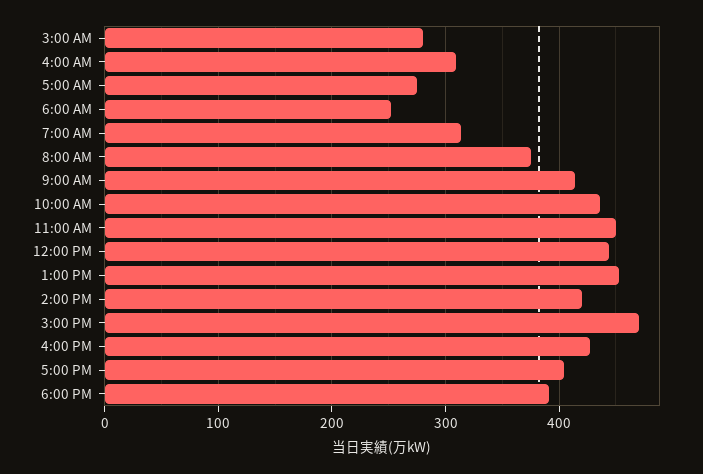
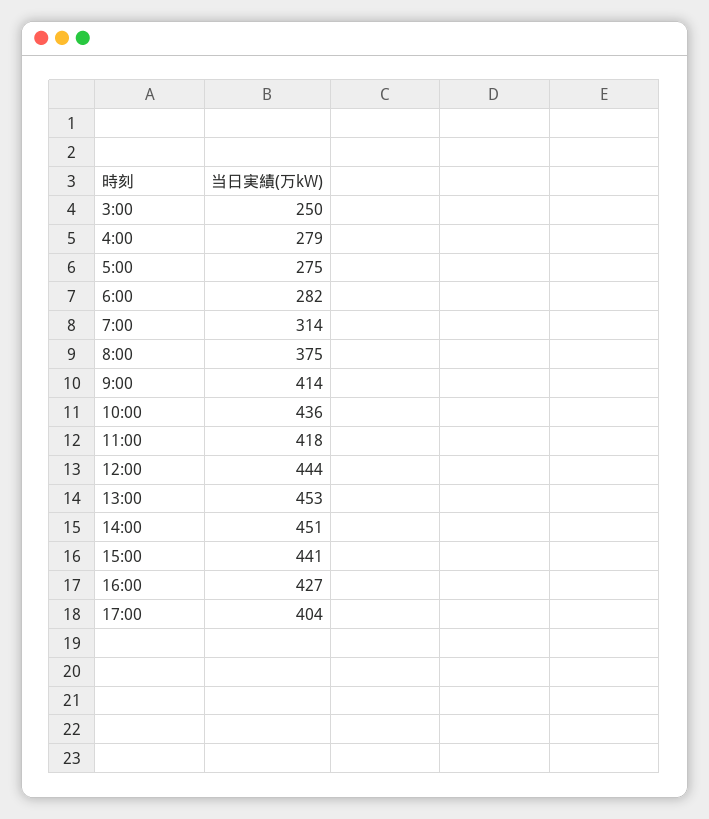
  {
-   "3:00 AM": 280,
+   "3:00 AM": 250,
-   "4:00 AM": 310,
+   "4:00 AM": 279,
    "5:00 AM": 275,
-   "6:00 AM": 250,
+   "6:00 AM": 282,
    "7:00 AM": 314,
    "8:00 AM": 375,
    "9:00 AM": 414,
    "10:00 AM": 436,
-   "11:00 AM": 450,
+   "11:00 AM": 418,
    "12:00 PM": 444,
    "1:00 PM": 453,
-   "2:00 PM": 420,
+   "2:00 PM": 451,
-   "3:00 PM": 470,
+   "3:00 PM": 441,
    "4:00 PM": 427,
-   "5:00 PM": 404,
+   "5:00 PM": 404
-   "6:00 PM": 390
  }

